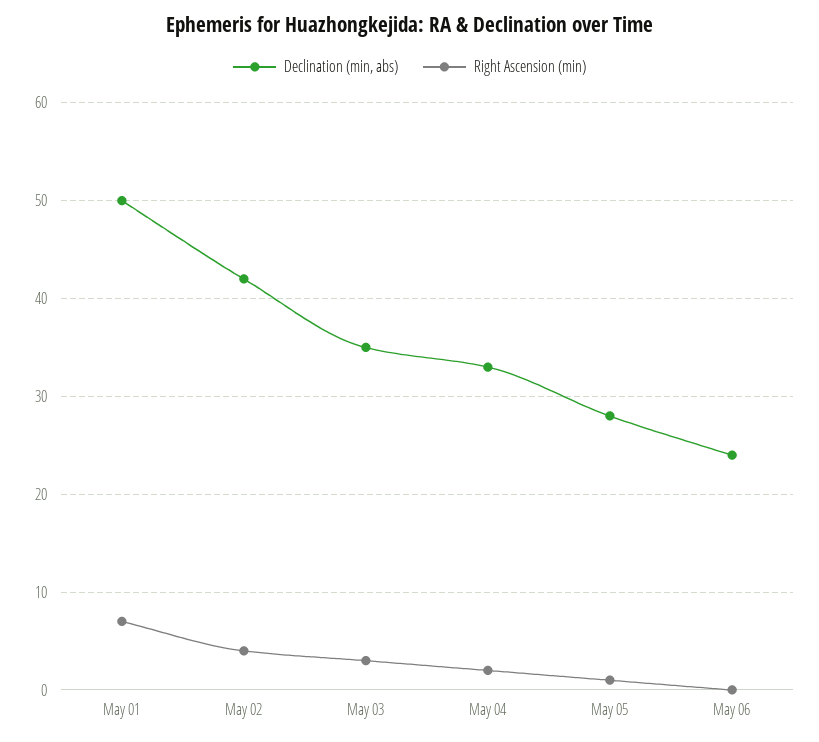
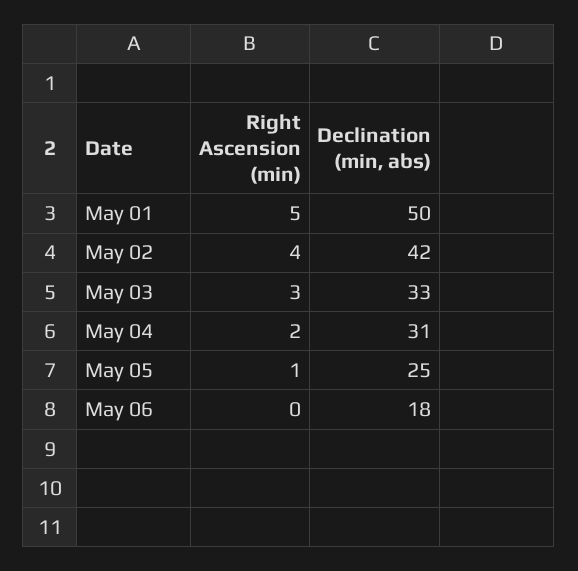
  {
    "Declination (min, abs)": {
      "May 01": 50,
      "May 02": 42,
-     "May 03": 35,
+     "May 03": 33,
-     "May 04": 33,
+     "May 04": 31,
-     "May 05": 28,
+     "May 05": 25,
-     "May 06": 24
+     "May 06": 18
    },
    "Right Ascension (min)": {
-     "May 01": 7,
+     "May 01": 5,
      "May 02": 4,
      "May 03": 3,
      "May 04": 2,
      "May 05": 1,
      "May 06": 0
    }
  }

